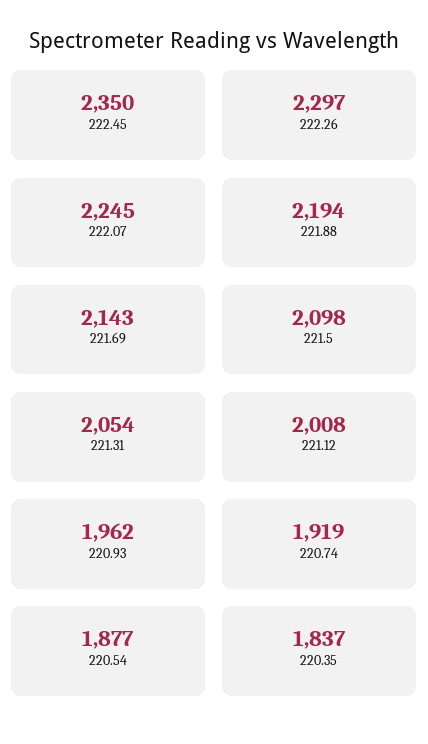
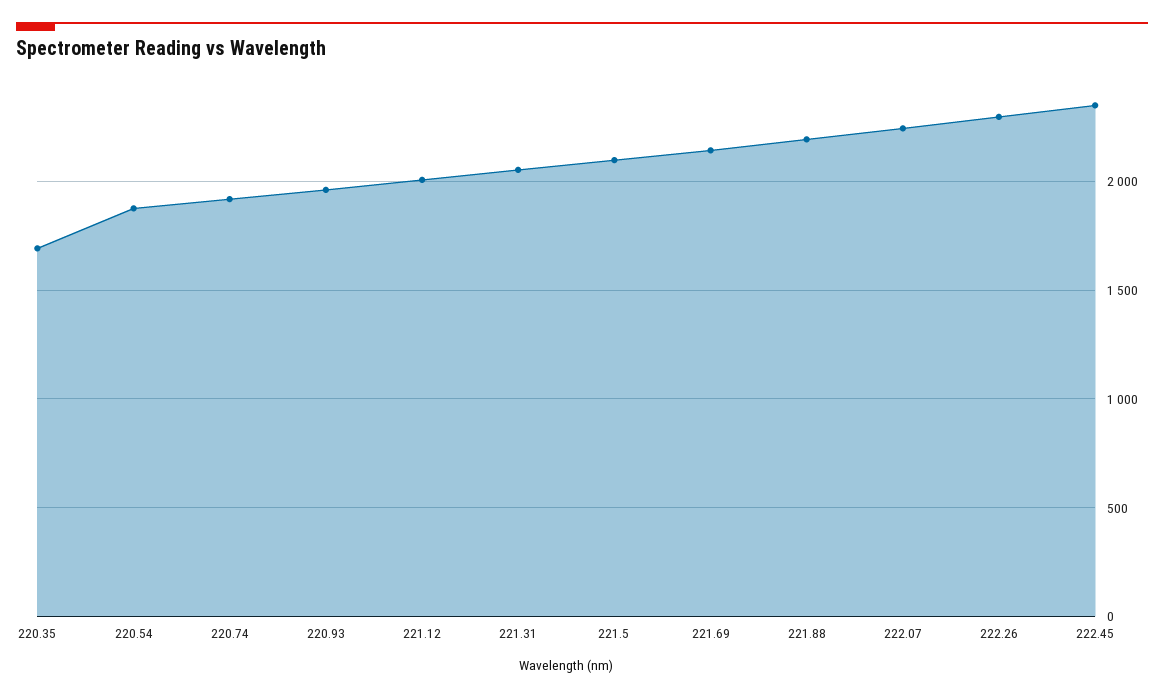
  {
    "222.45": 2350,
    "222.26": 2297,
    "222.07": 2245,
    "221.88": 2194,
    "221.69": 2143,
    "221.5": 2098,
    "221.31": 2054,
    "221.12": 2008,
    "220.93": 1962,
    "220.74": 1919,
    "220.54": 1877,
-   "220.35": 1837
+   "220.35": 1700
  }

